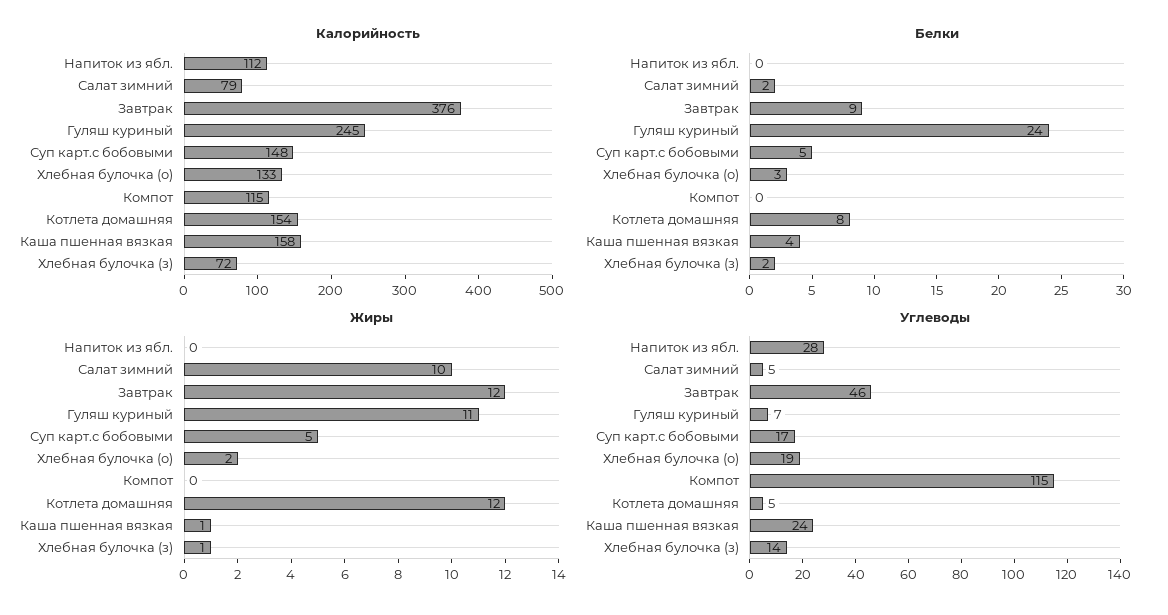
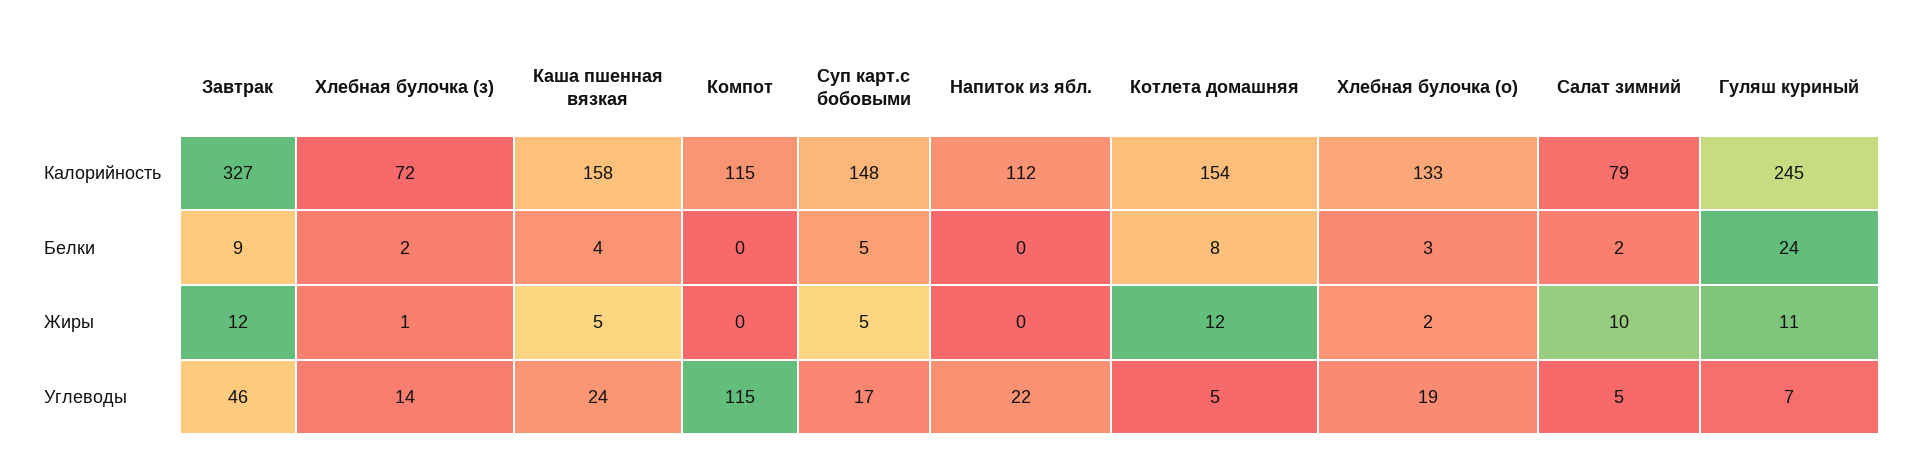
  {
    "Калорийность": {
      "Напиток из ябл.": 112,
      "Салат зимний": 79,
-     "Завтрак": 376,
+     "Завтрак": 327,
      "Гуляш куриный": 245,
      "Суп карт.с бобовыми": 148,
      "Хлебная булочка (о)": 133,
      "Компот": 115,
      "Котлета домашняя": 154,
      "Каша пшенная вязкая": 158,
      "Хлебная булочка (з)": 72
    },
    "Белки": {
      "Напиток из ябл.": 0,
      "Салат зимний": 2,
      "Завтрак": 9,
      "Гуляш куриный": 24,
      "Суп карт.с бобовыми": 5,
      "Хлебная булочка (о)": 3,
      "Компот": 0,
      "Котлета домашняя": 8,
      "Каша пшенная вязкая": 4,
      "Хлебная булочка (з)": 2
    },
    "Жиры": {
      "Напиток из ябл.": 0,
      "Салат зимний": 10,
      "Завтрак": 12,
      "Гуляш куриный": 11,
      "Суп карт.с бобовыми": 5,
      "Хлебная булочка (о)": 2,
      "Компот": 0,
      "Котлета домашняя": 12,
-     "Каша пшенная вязкая": 1,
+     "Каша пшенная вязкая": 5,
      "Хлебная булочка (з)": 1
    },
    "Углеводы": {
-     "Напиток из ябл.": 28,
+     "Напиток из ябл.": 22,
      "Салат зимний": 5,
      "Завтрак": 46,
      "Гуляш куриный": 7,
      "Суп карт.с бобовыми": 17,
      "Хлебная булочка (о)": 19,
      "Компот": 115,
      "Котлета домашняя": 5,
      "Каша пшенная вязкая": 24,
      "Хлебная булочка (з)": 14
    }
  }

